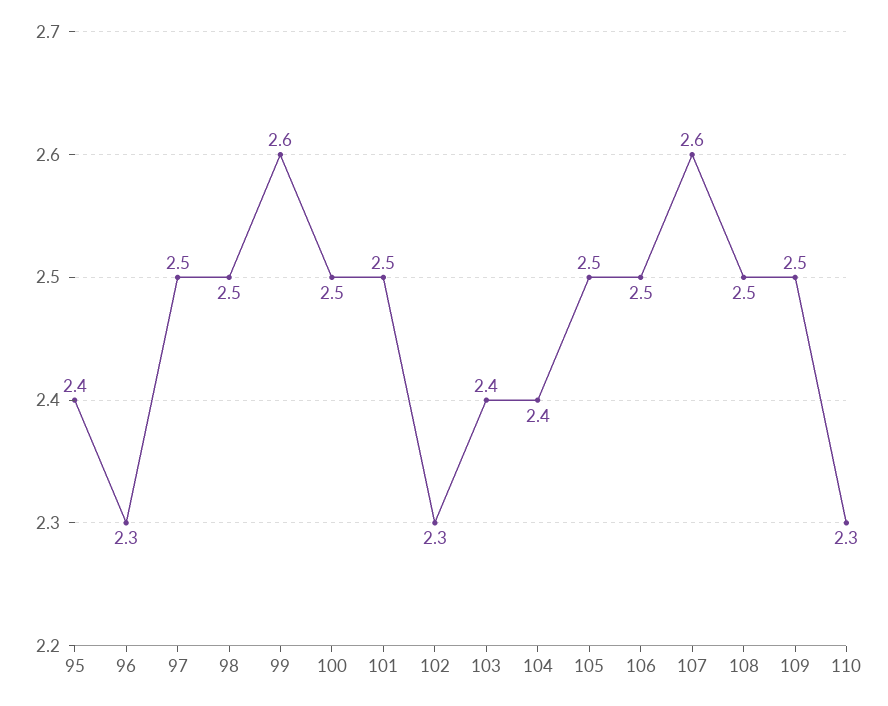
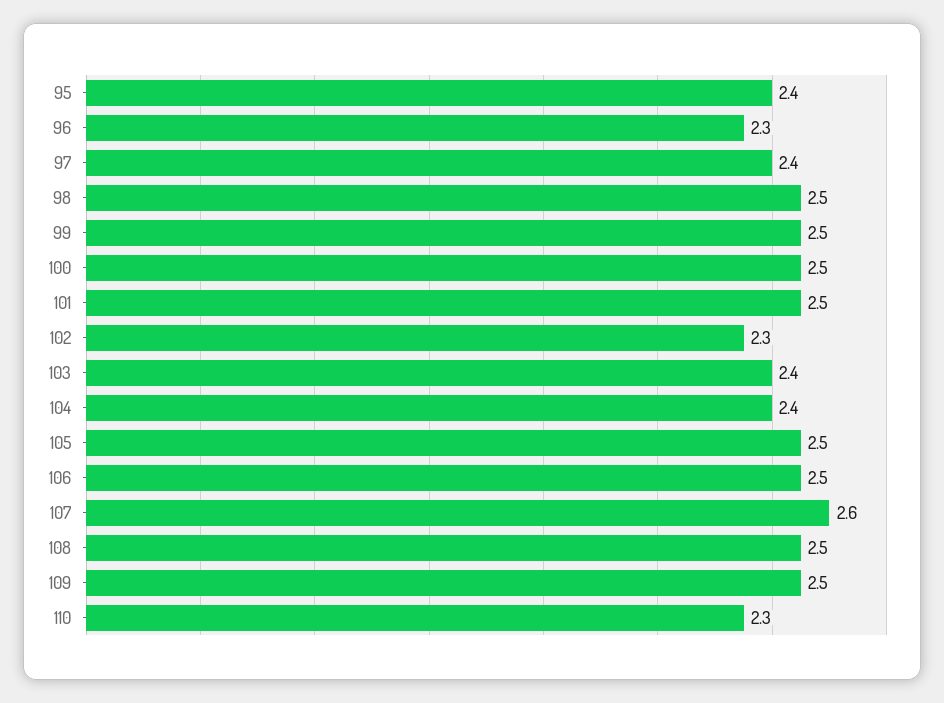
  {
    "95": 2.4,
    "96": 2.3,
-   "97": 2.5,
+   "97": 2.4,
    "98": 2.5,
-   "99": 2.6,
+   "99": 2.5,
    "100": 2.5,
    "101": 2.5,
    "102": 2.3,
    "103": 2.4,
    "104": 2.4,
    "105": 2.5,
    "106": 2.5,
    "107": 2.6,
    "108": 2.5,
    "109": 2.5,
    "110": 2.3
  }

